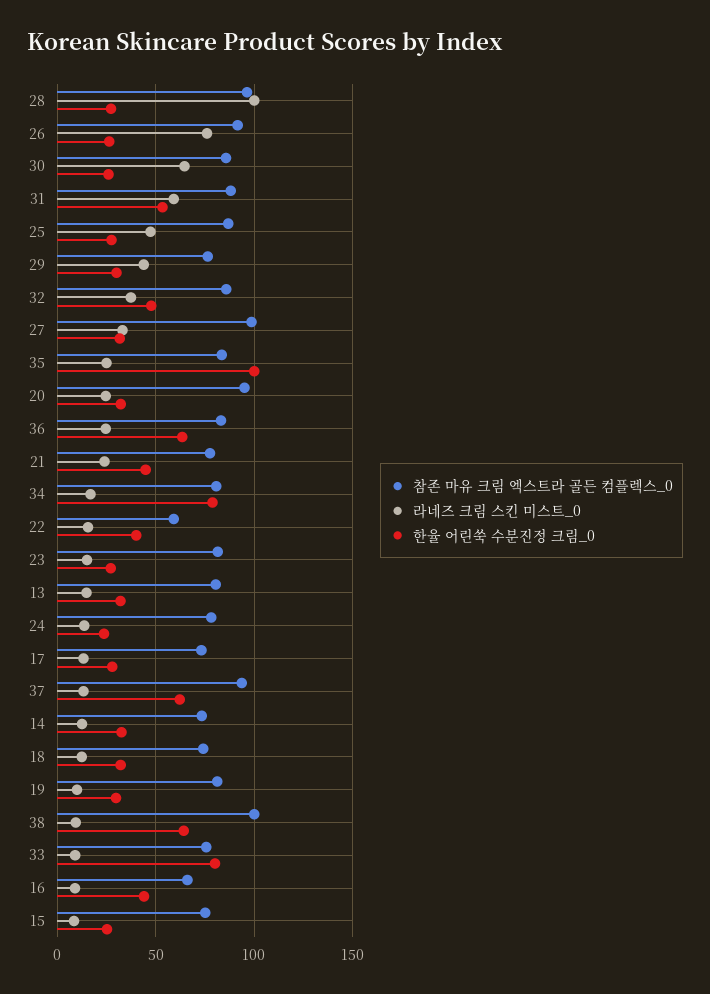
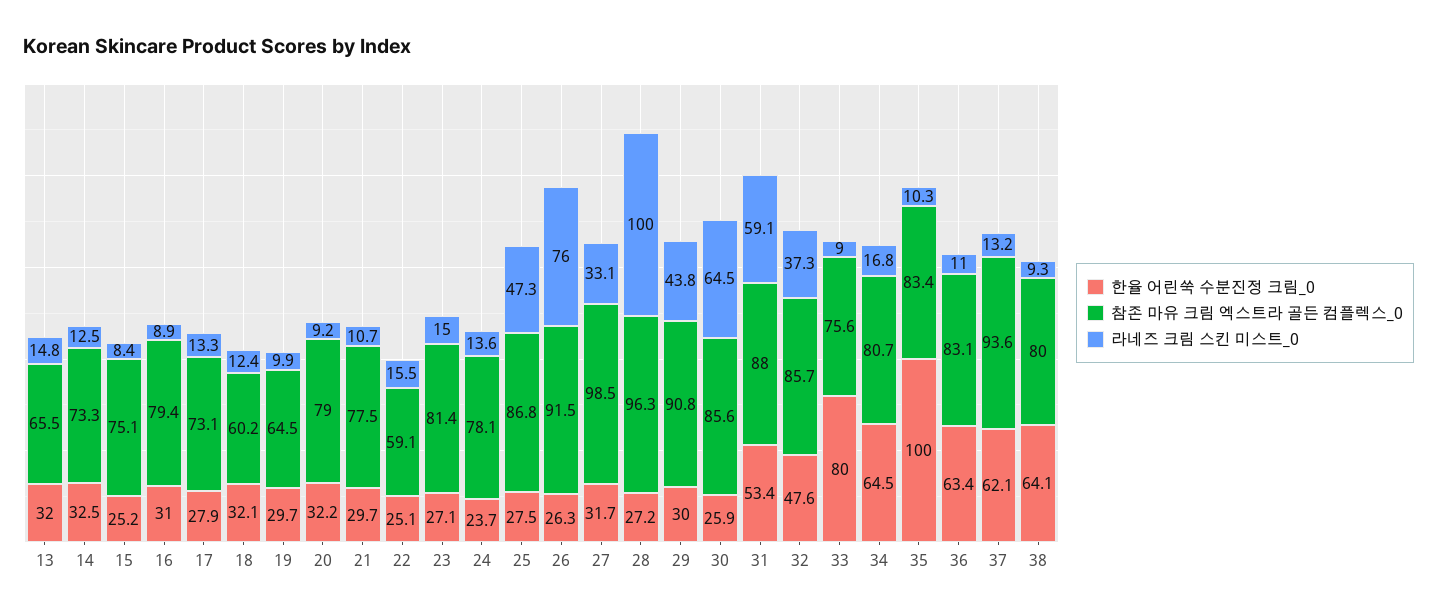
  {
    "참존 마유 크림 엑스트라 골든 컴플렉스_0": {
      "28": 96.3,
      "26": 91.5,
      "30": 85.6,
      "31": 88,
      "25": 86.8,
-     "29": 75,
+     "29": 90.8,
      "32": 85.7,
      "27": 98.5,
      "35": 83.4,
-     "20": 95,
+     "20": 79,
      "36": 83.1,
      "21": 77.5,
      "34": 80.7,
      "22": 59.1,
      "23": 81.4,
-     "13": 80,
+     "13": 65.5,
      "24": 78.1,
      "17": 73.1,
      "37": 93.6,
      "14": 73.3,
-     "18": 75,
+     "18": 60.2,
-     "19": 80,
+     "19": 64.5,
-     "38": 100,
+     "38": 80,
      "33": 75.6,
-     "16": 65,
+     "16": 79.4,
      "15": 75.1
    },
    "라네즈 크림 스킨 미스트_0": {
      "28": 100,
      "26": 76,
      "30": 64.5,
      "31": 59.1,
      "25": 47.3,
      "29": 43.8,
      "32": 37.3,
      "27": 33.1,
-     "35": 25,
+     "35": 10.3,
-     "20": 25,
+     "20": 9.2,
-     "36": 25,
+     "36": 11,
-     "21": 25,
+     "21": 10.7,
      "34": 16.8,
      "22": 15.5,
      "23": 15,
      "13": 14.8,
      "24": 13.6,
      "17": 13.3,
      "37": 13.2,
      "14": 12.5,
      "18": 12.4,
      "19": 9.9,
      "38": 9.3,
      "33": 9,
      "16": 8.9,
      "15": 8.4
    },
    "한율 어린쑥 수분진정 크림_0": {
      "28": 27.2,
      "26": 26.3,
      "30": 25.9,
      "31": 53.4,
      "25": 27.5,
      "29": 30,
      "32": 47.6,
      "27": 31.7,
      "35": 100,
      "20": 32.2,
      "36": 63.4,
-     "21": 45,
+     "21": 29.7,
-     "34": 80,
+     "34": 64.5,
-     "22": 40,
+     "22": 25.1,
      "23": 27.1,
      "13": 32,
      "24": 23.7,
      "17": 27.9,
      "37": 62.1,
      "14": 32.5,
      "18": 32.1,
      "19": 29.7,
      "38": 64.1,
      "33": 80,
-     "16": 45,
+     "16": 31,
      "15": 25.2
    }
  }

